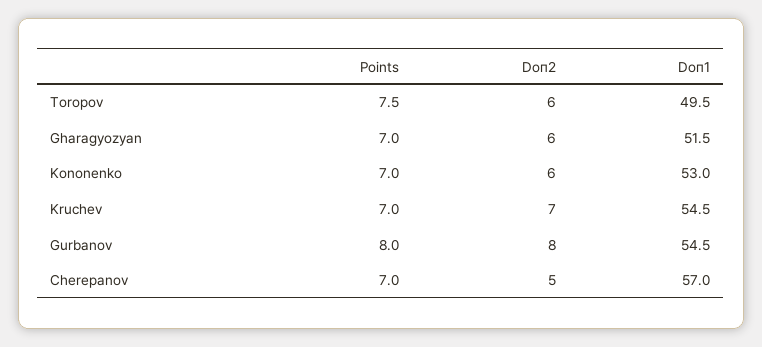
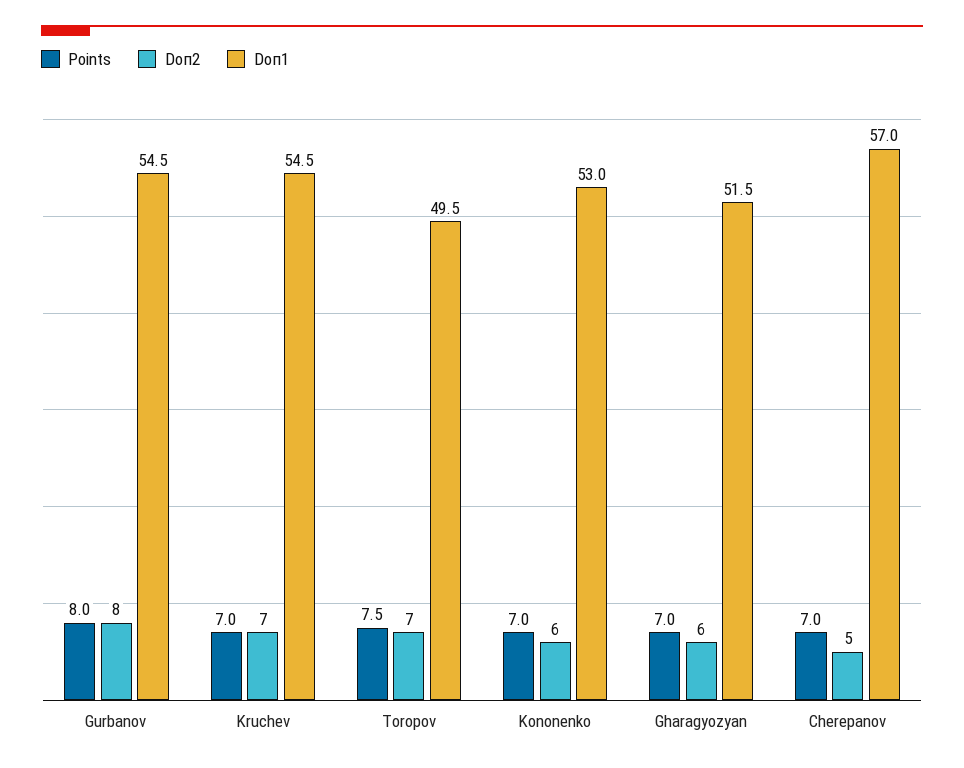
  {
    "Points": {
      "Toropov": 7.5,
      "Gharagyozyan": 7,
      "Kononenko": 7,
      "Kruchev": 7,
      "Gurbanov": 8,
      "Cherepanov": 7
    },
    "Doп2": {
-     "Toropov": 6,
+     "Toropov": 7,
      "Gharagyozyan": 6,
      "Kononenko": 6,
      "Kruchev": 7,
      "Gurbanov": 8,
      "Cherepanov": 5
    },
    "Doп1": {
      "Toropov": 49.5,
      "Gharagyozyan": 51.5,
      "Kononenko": 53,
      "Kruchev": 54.5,
      "Gurbanov": 54.5,
      "Cherepanov": 57
    }
  }

